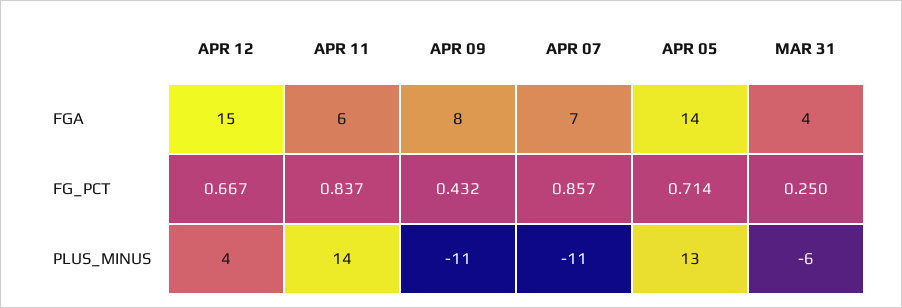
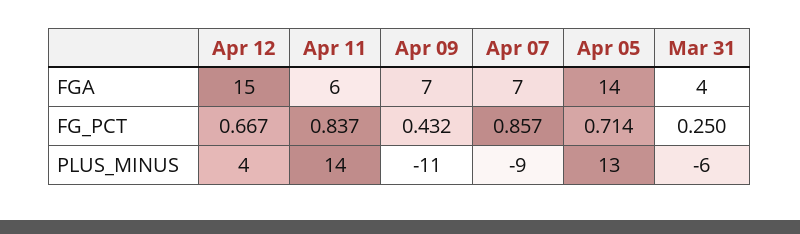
  {
    "APR 12": {
      "FGA": 15,
      "FG_PCT": 0.667,
      "PLUS_MINUS": 4
    },
    "APR 11": {
      "FGA": 6,
      "FG_PCT": 0.837,
      "PLUS_MINUS": 14
    },
    "APR 09": {
-     "FGA": 8,
+     "FGA": 7,
      "FG_PCT": 0.432,
      "PLUS_MINUS": -11
    },
    "APR 07": {
      "FGA": 7,
      "FG_PCT": 0.857,
-     "PLUS_MINUS": -11
+     "PLUS_MINUS": -9
    },
    "APR 05": {
      "FGA": 14,
      "FG_PCT": 0.714,
      "PLUS_MINUS": 13
    },
    "MAR 31": {
      "FGA": 4,
      "FG_PCT": 0.25,
      "PLUS_MINUS": -6
    }
  }

